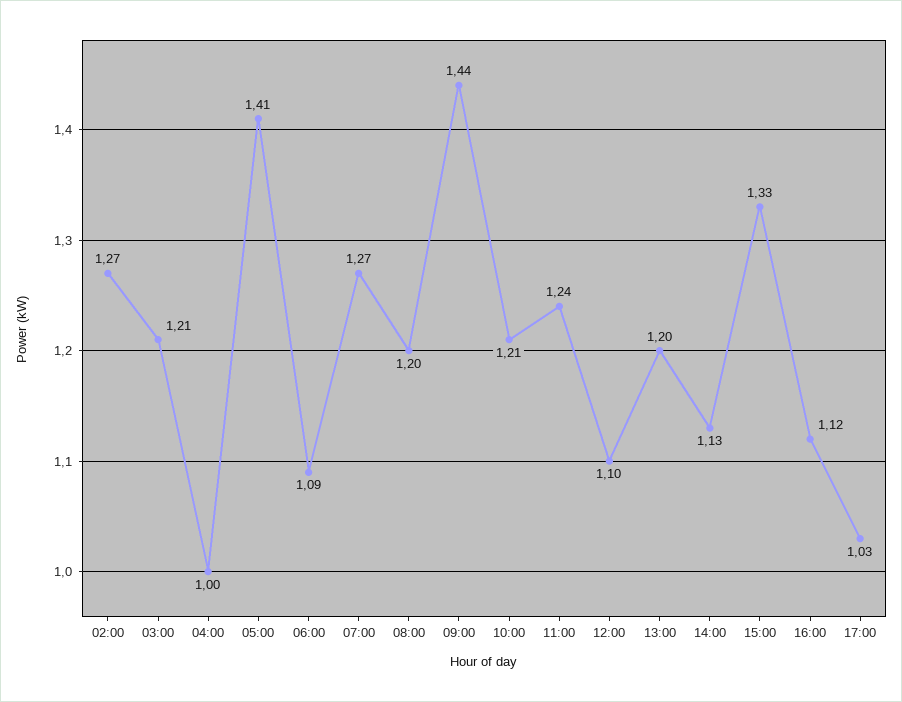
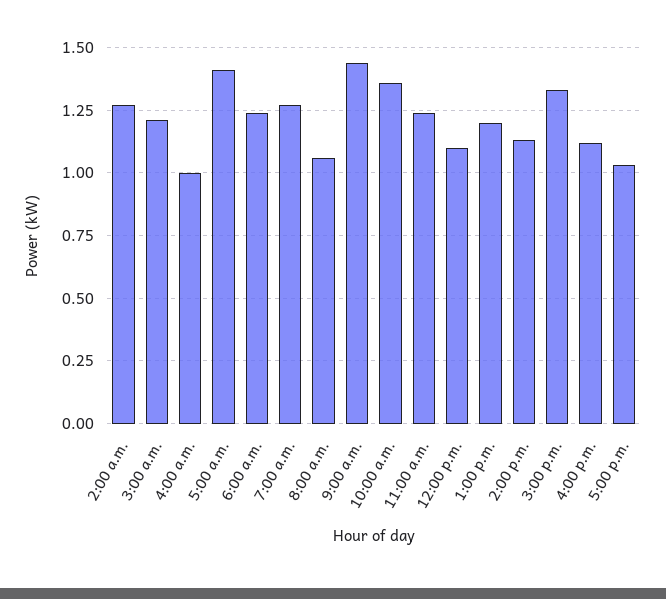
  {
    "02:00": 1.27,
    "03:00": 1.21,
    "04:00": 1,
    "05:00": 1.41,
-   "06:00": 1.09,
+   "06:00": 1.25,
    "07:00": 1.27,
-   "08:00": 1.2,
+   "08:00": 1.05,
    "09:00": 1.44,
-   "10:00": 1.21,
+   "10:00": 1.35,
    "11:00": 1.24,
    "12:00": 1.1,
    "13:00": 1.2,
    "14:00": 1.13,
    "15:00": 1.33,
    "16:00": 1.12,
    "17:00": 1.03
  }

